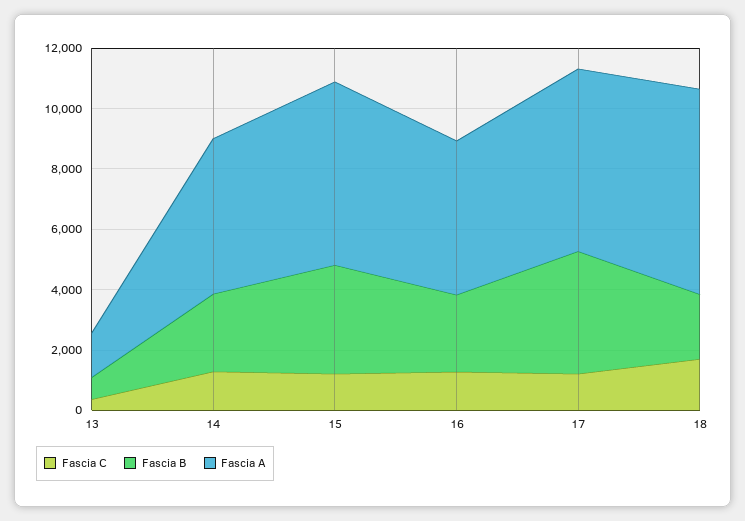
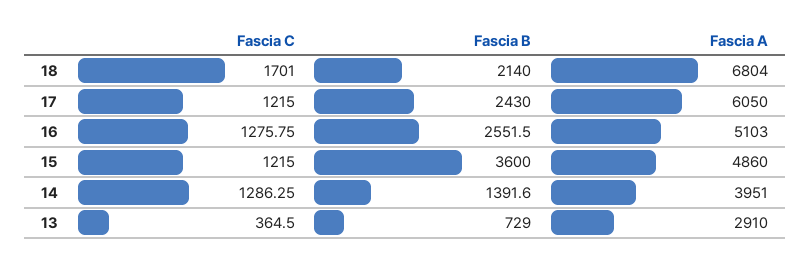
  {
    "Fascia C": {
      "13": 364.5,
      "14": 1286.25,
      "15": 1215,
      "16": 1275.75,
      "17": 1215,
      "18": 1701
    },
    "Fascia B": {
      "13": 729,
-     "14": 2500,
+     "14": 1391.6,
      "15": 3600,
      "16": 2551.5,
-     "17": 4000,
+     "17": 2430,
      "18": 2140
    },
    "Fascia A": {
-     "13": 1500,
+     "13": 2910,
-     "14": 5000,
+     "14": 3951,
-     "15": 6000,
+     "15": 4860,
      "16": 5103,
      "17": 6050,
      "18": 6804
    }
  }

